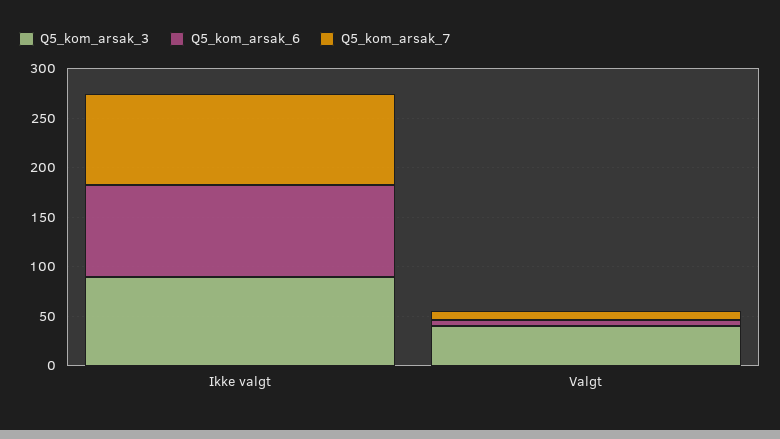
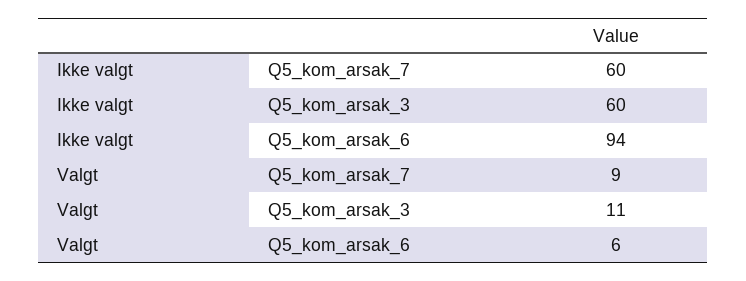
  {
    "Q5_kom_arsak_3": {
-     "Ikke valgt": 90,
+     "Ikke valgt": 60,
-     "Valgt": 40
+     "Valgt": 11
    },
    "Q5_kom_arsak_6": {
      "Ikke valgt": 94,
      "Valgt": 6
    },
    "Q5_kom_arsak_7": {
-     "Ikke valgt": 90,
+     "Ikke valgt": 60,
      "Valgt": 9
    }
  }

